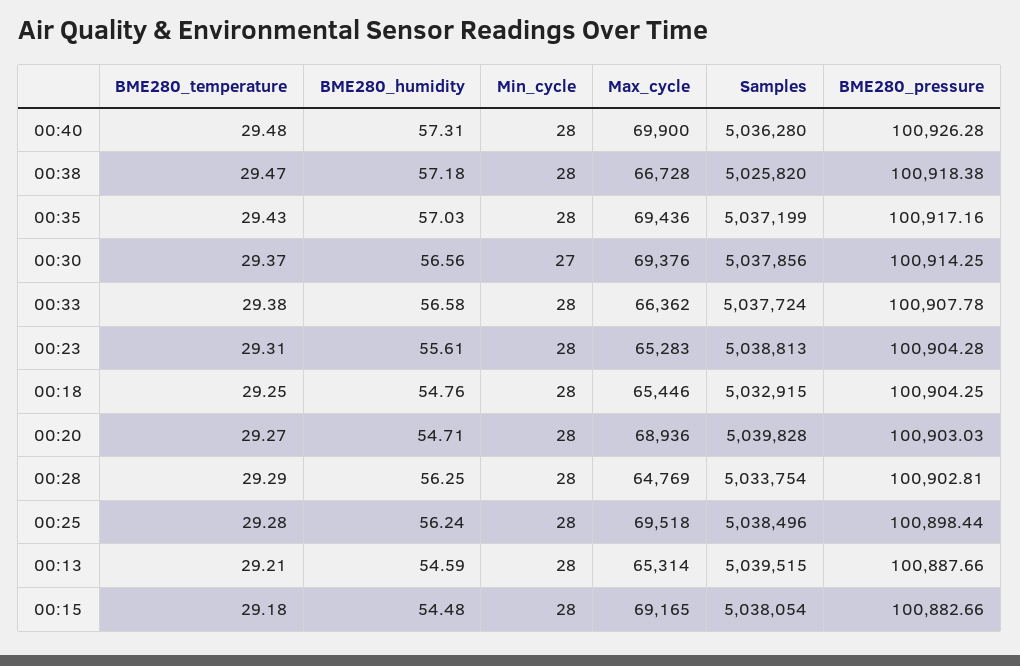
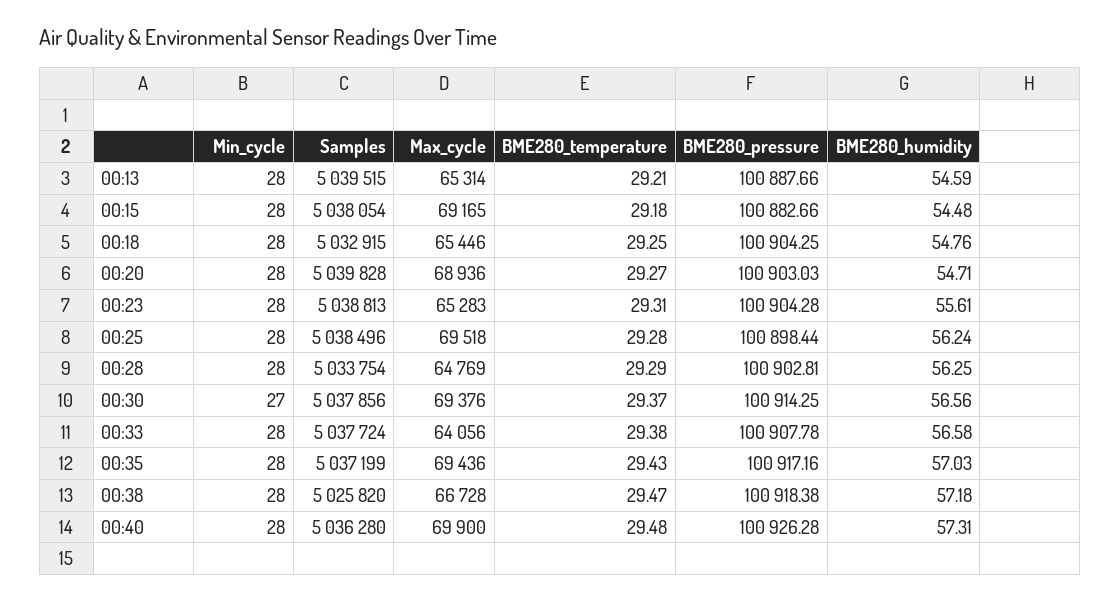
  {
    "BME280_temperature": {
      "00:40": 29.48,
      "00:38": 29.47,
      "00:35": 29.43,
      "00:30": 29.37,
      "00:33": 29.38,
      "00:23": 29.31,
      "00:18": 29.25,
      "00:20": 29.27,
      "00:28": 29.29,
      "00:25": 29.28,
      "00:13": 29.21,
      "00:15": 29.18
    },
    "BME280_humidity": {
      "00:40": 57.31,
      "00:38": 57.18,
      "00:35": 57.03,
      "00:30": 56.56,
      "00:33": 56.58,
      "00:23": 55.61,
      "00:18": 54.76,
      "00:20": 54.71,
      "00:28": 56.25,
      "00:25": 56.24,
      "00:13": 54.59,
      "00:15": 54.48
    },
    "Min_cycle": {
      "00:40": 28,
      "00:38": 28,
      "00:35": 28,
      "00:30": 27,
      "00:33": 28,
      "00:23": 28,
      "00:18": 28,
      "00:20": 28,
      "00:28": 28,
      "00:25": 28,
      "00:13": 28,
      "00:15": 28
    },
    "Max_cycle": {
      "00:40": 69900,
      "00:38": 66728,
      "00:35": 69436,
      "00:30": 69376,
-     "00:33": 66362,
+     "00:33": 64056,
      "00:23": 65283,
      "00:18": 65446,
      "00:20": 68936,
      "00:28": 64769,
      "00:25": 69518,
      "00:13": 65314,
      "00:15": 69165
    },
    "Samples": {
      "00:40": 5036280,
      "00:38": 5025820,
      "00:35": 5037199,
      "00:30": 5037856,
      "00:33": 5037724,
      "00:23": 5038813,
      "00:18": 5032915,
      "00:20": 5039828,
      "00:28": 5033754,
      "00:25": 5038496,
      "00:13": 5039515,
      "00:15": 5038054
    },
    "BME280_pressure": {
      "00:40": 100926.28,
      "00:38": 100918.38,
      "00:35": 100917.16,
      "00:30": 100914.25,
      "00:33": 100907.78,
      "00:23": 100904.28,
      "00:18": 100904.25,
      "00:20": 100903.03,
      "00:28": 100902.81,
      "00:25": 100898.44,
      "00:13": 100887.66,
      "00:15": 100882.66
    }
  }

